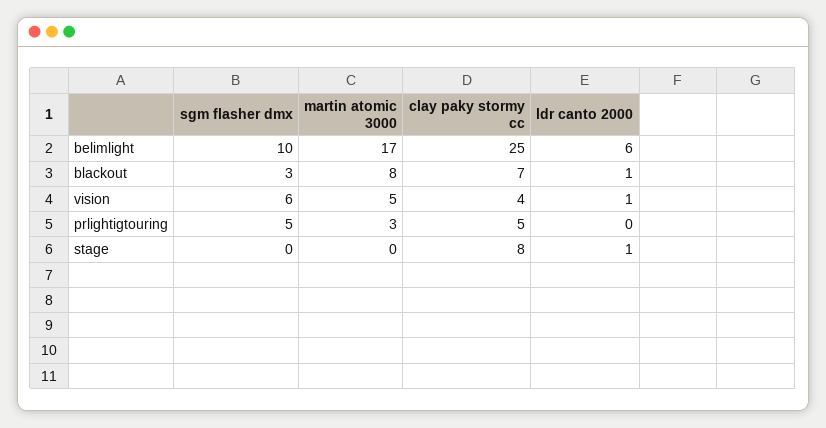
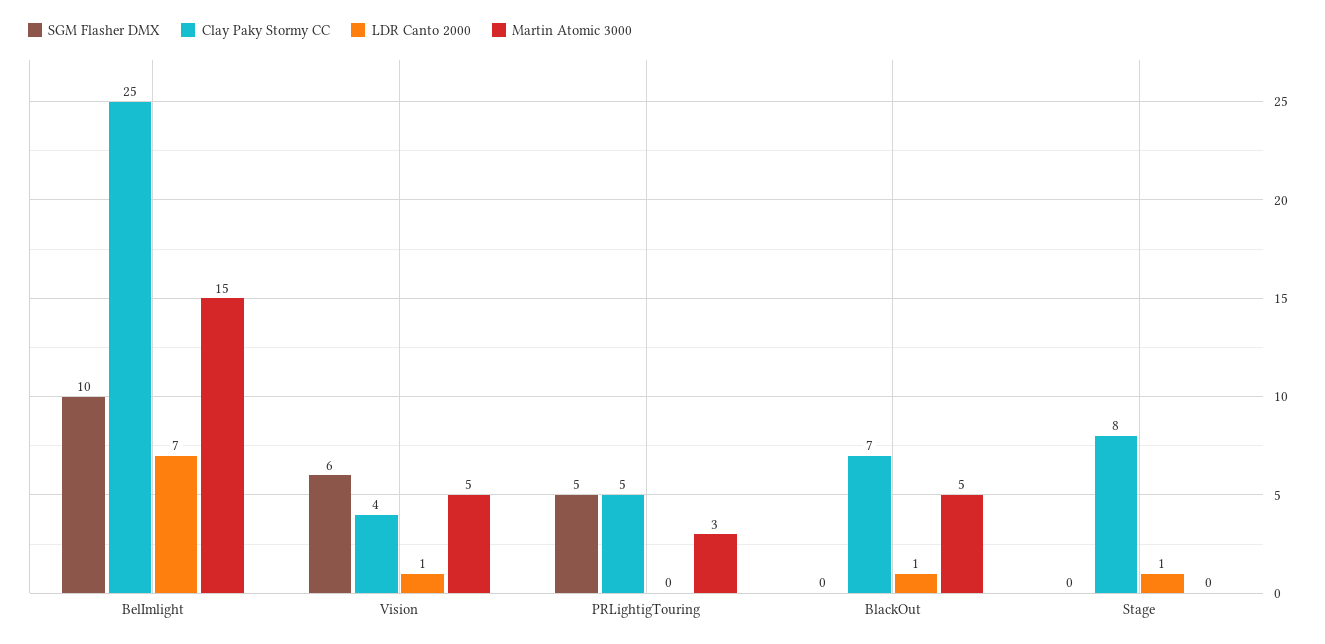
  {
    "sgm flasher dmx": {
      "belimlight": 10,
-     "blackout": 3,
+     "blackout": 0,
      "vision": 6,
      "prlightigtouring": 5,
      "stage": 0
    },
    "martin atomic 3000": {
-     "belimlight": 17,
+     "belimlight": 15,
-     "blackout": 8,
+     "blackout": 5,
      "vision": 5,
      "prlightigtouring": 3,
      "stage": 0
    },
    "clay paky stormy cc": {
      "belimlight": 25,
      "blackout": 7,
      "vision": 4,
      "prlightigtouring": 5,
      "stage": 8
    },
    "ldr canto 2000": {
-     "belimlight": 6,
+     "belimlight": 7,
      "blackout": 1,
      "vision": 1,
      "prlightigtouring": 0,
      "stage": 1
    }
  }

